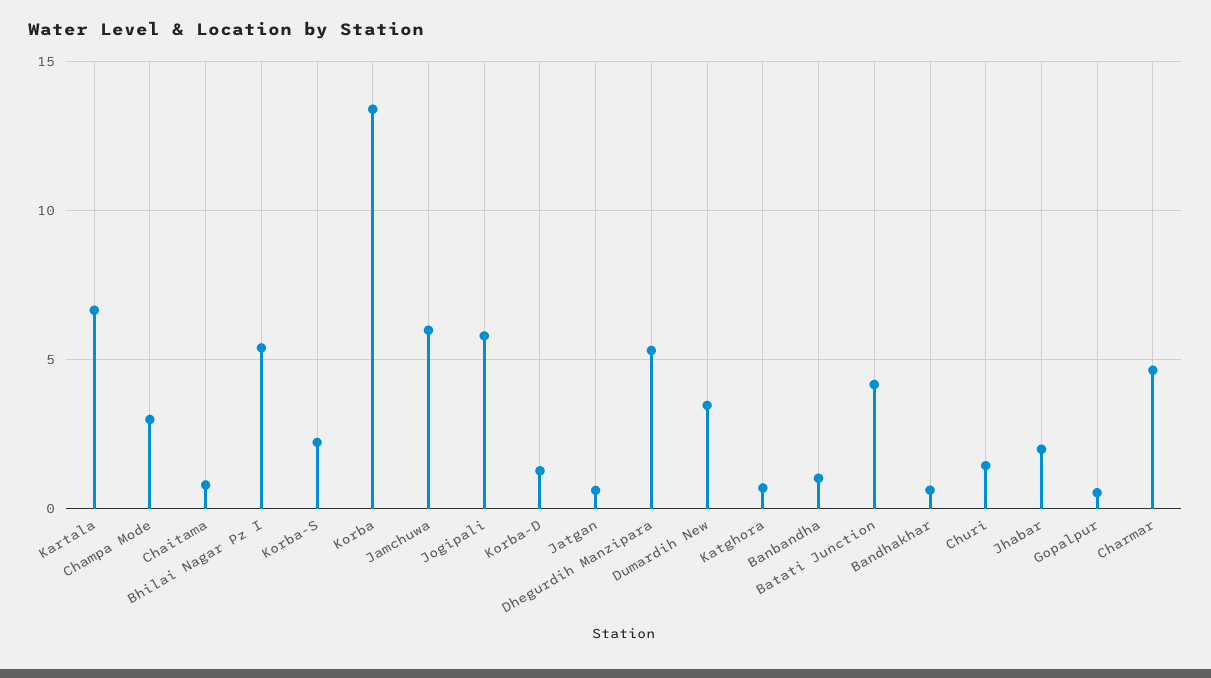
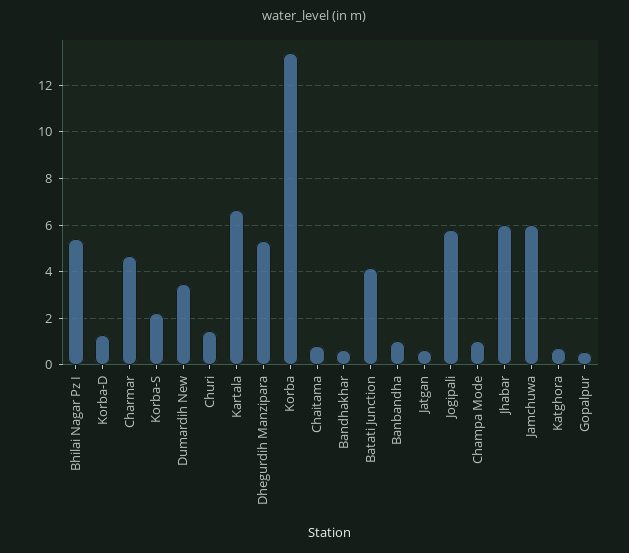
  {
    "Kartala": 6.5,
-   "Champa Mode": 3,
+   "Champa Mode": 1,
    "Chaitama": 1,
    "Bhilai Nagar Pz I": 5.5,
    "Korba-S": 2,
    "Korba": 13.5,
    "Jamchuwa": 6,
    "Jogipali": 6,
    "Korba-D": 1.5,
    "Jatgan": 0.5,
    "Dhegurdih Manzipara": 5.5,
    "Dumardih New": 3.5,
    "Katghora": 0.5,
    "Banbandha": 1,
    "Batati Junction": 4,
    "Bandhakhar": 0.5,
    "Churi": 1.5,
-   "Jhabar": 2,
+   "Jhabar": 6,
    "Gopalpur": 0.5,
    "Charmar": 4.5
  }

